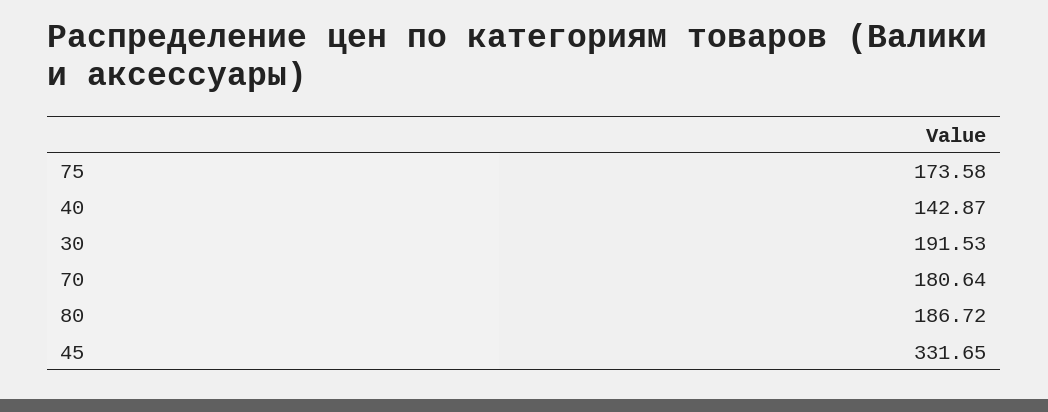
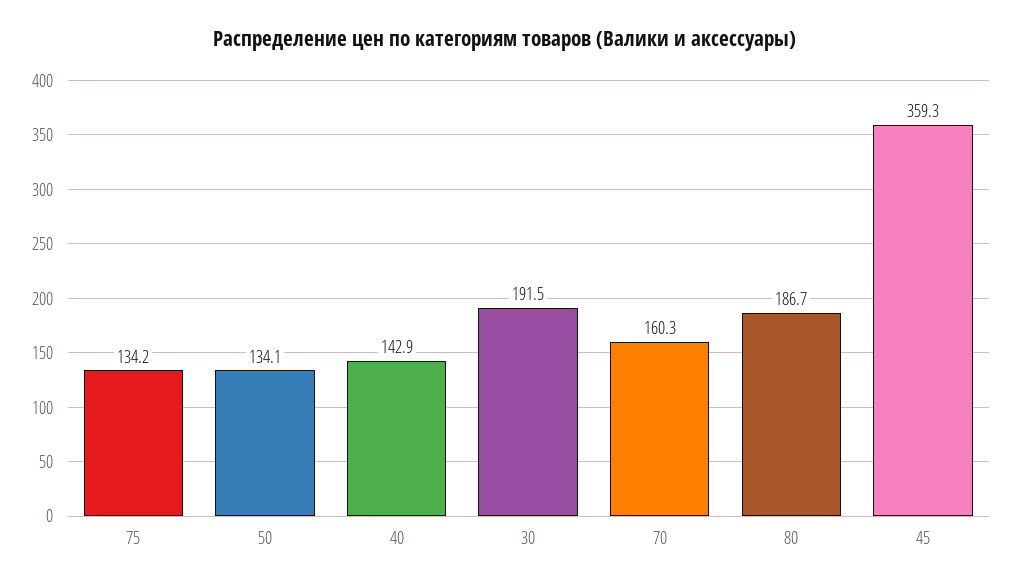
  {
-   "75": 173.58,
+   "75": 134.2,
    "40": 142.87,
    "30": 191.53,
-   "70": 180.64,
+   "70": 160.3,
    "80": 186.72,
-   "45": 331.65
+   "45": 359.3,
+   "50": 134.1
  }

